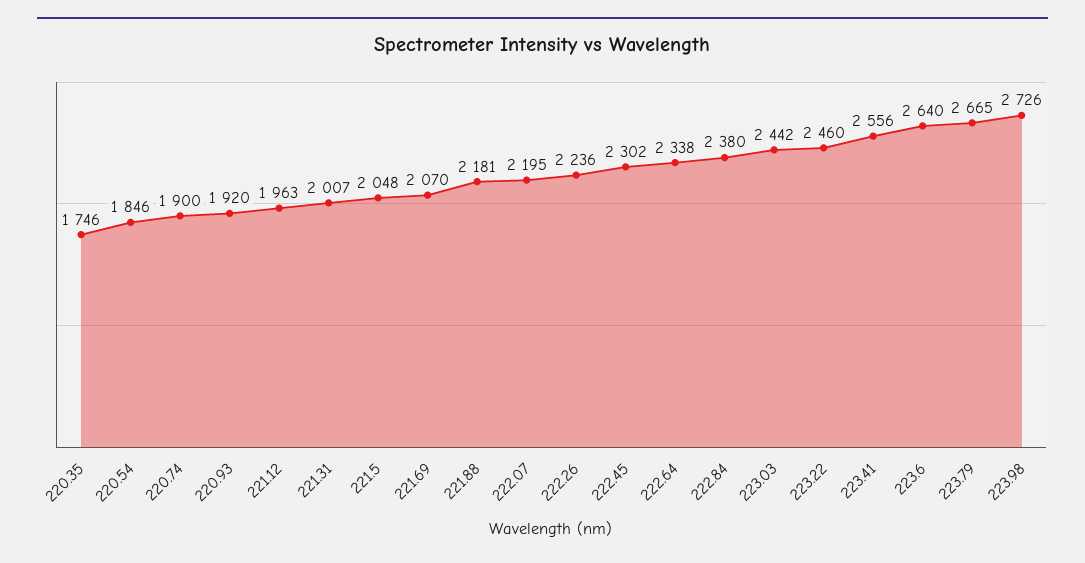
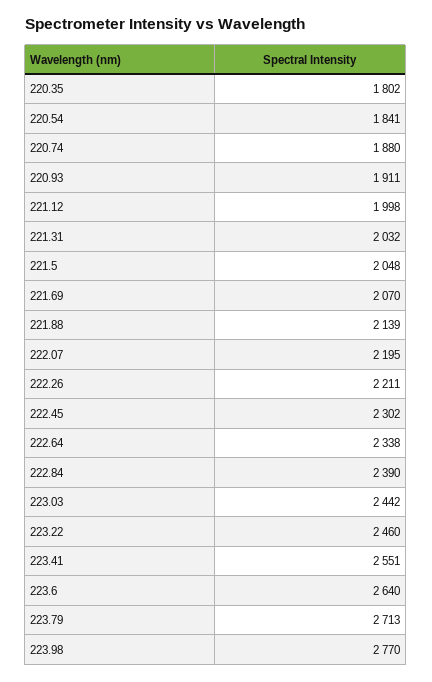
  {
-   "220.35": 1746,
+   "220.35": 1802,
-   "220.54": 1846,
+   "220.54": 1841,
-   "220.74": 1900,
+   "220.74": 1880,
-   "220.93": 1920,
+   "220.93": 1911,
-   "221.12": 1963,
+   "221.12": 1998,
-   "221.31": 2007,
+   "221.31": 2032,
    "221.5": 2048,
    "221.69": 2070,
-   "221.88": 2181,
+   "221.88": 2139,
    "222.07": 2195,
-   "222.26": 2236,
+   "222.26": 2211,
    "222.45": 2302,
    "222.64": 2338,
-   "222.84": 2380,
+   "222.84": 2390,
    "223.03": 2442,
    "223.22": 2460,
-   "223.41": 2556,
+   "223.41": 2551,
    "223.6": 2640,
-   "223.79": 2665,
+   "223.79": 2713,
-   "223.98": 2726
+   "223.98": 2770
  }

